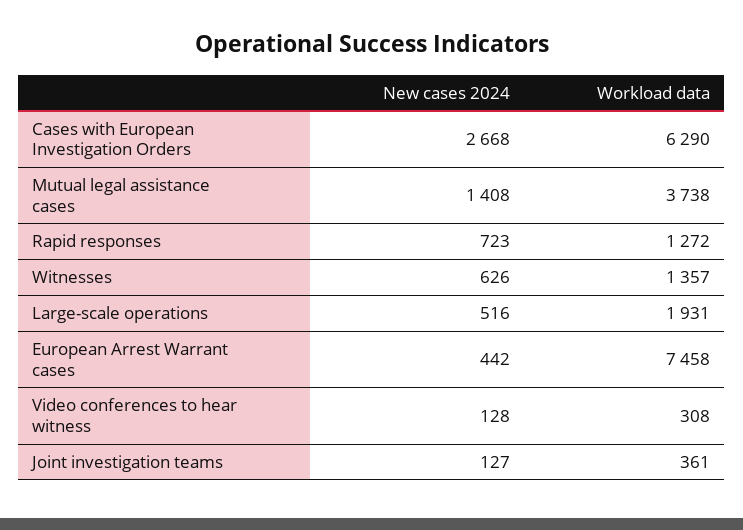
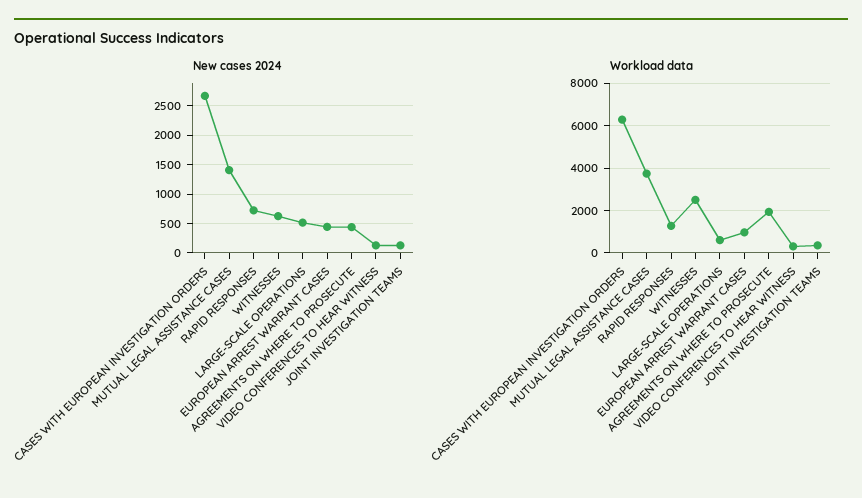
  {
    "New cases 2024": {
      "Cases with European Investigation Orders": 2668,
      "Mutual legal assistance cases": 1408,
      "Rapid responses": 723,
      "Witnesses": 626,
      "Large-scale operations": 516,
      "European Arrest Warrant cases": 442,
      "Video conferences to hear witness": 128,
-     "Joint investigation teams": 127
+     "Joint investigation teams": 127,
+     "AGREEMENTS ON WHERE TO PROSECUTE": 500
    },
    "Workload data": {
      "Cases with European Investigation Orders": 6290,
      "Mutual legal assistance cases": 3738,
      "Rapid responses": 1272,
-     "Witnesses": 1357,
+     "Witnesses": 2500,
-     "Large-scale operations": 1931,
+     "Large-scale operations": 500,
-     "European Arrest Warrant cases": 7458,
+     "European Arrest Warrant cases": 1000,
      "Video conferences to hear witness": 308,
-     "Joint investigation teams": 361
+     "Joint investigation teams": 361,
+     "AGREEMENTS ON WHERE TO PROSECUTE": 2000
    }
  }

